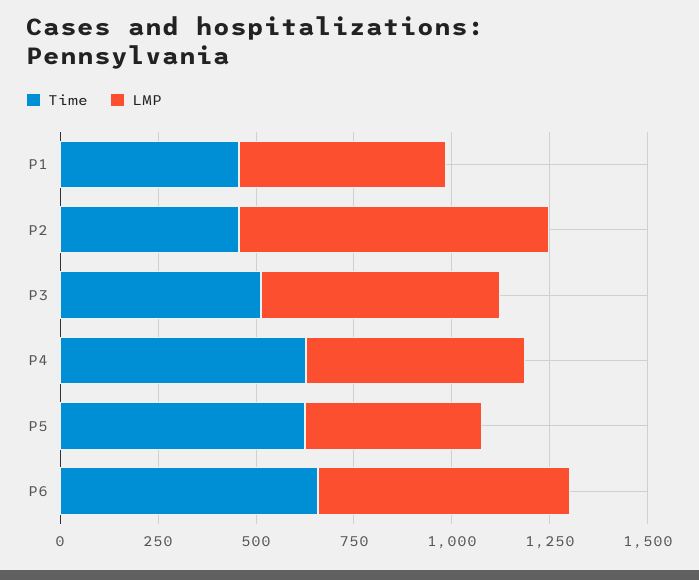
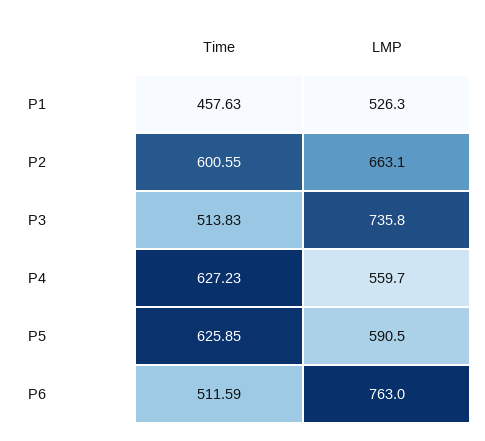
  {
    "Time": {
      "P1": 457.63,
-     "P2": 450,
+     "P2": 600.55,
      "P3": 513.83,
      "P4": 627.23,
      "P5": 625.85,
-     "P6": 650
+     "P6": 511.59
    },
    "LMP": {
      "P1": 526.3,
-     "P2": 800,
+     "P2": 663.1,
-     "P3": 600,
+     "P3": 735.8,
      "P4": 559.7,
-     "P5": 450,
+     "P5": 590.5,
-     "P6": 650
+     "P6": 763
    }
  }

